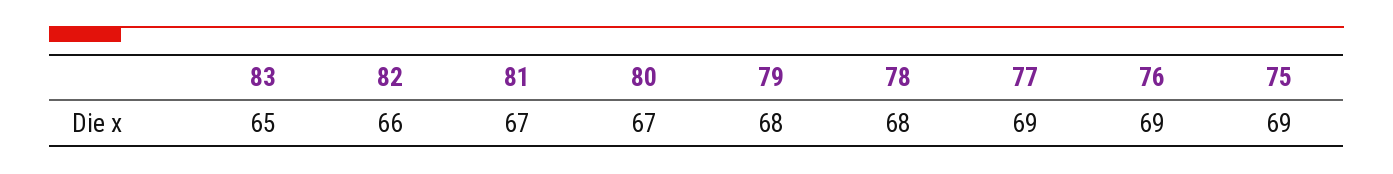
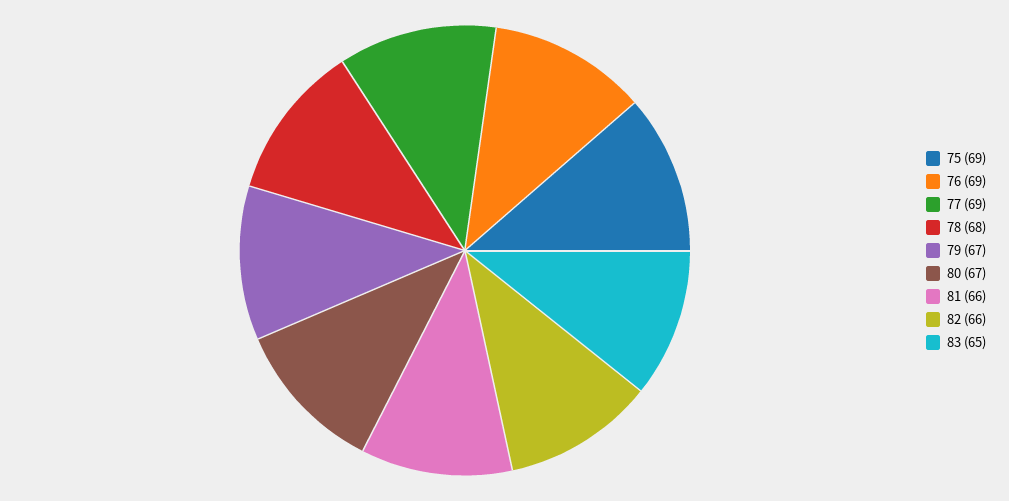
  {
    "83": 65,
    "82": 66,
-   "81": 67,
+   "81": 66,
    "80": 67,
-   "79": 68,
+   "79": 67,
    "78": 68,
    "77": 69,
    "76": 69,
    "75": 69
  }

